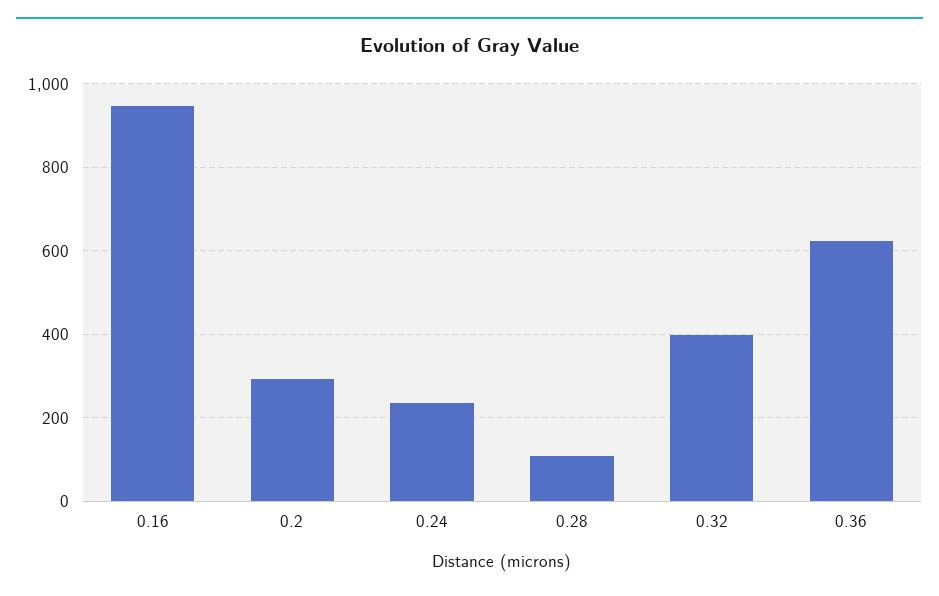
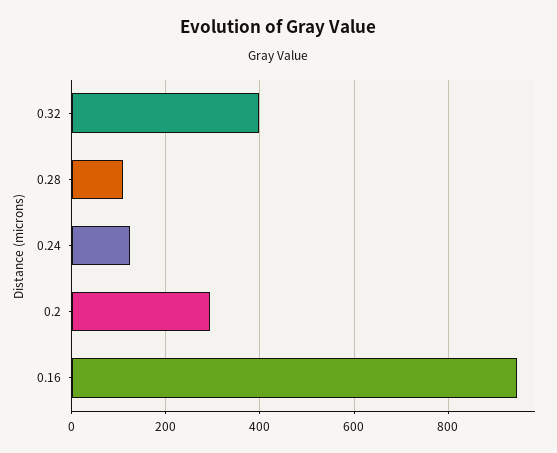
  {
    "0.16": 940,
    "0.2": 300,
-   "0.24": 240,
+   "0.24": 120,
    "0.28": 100,
-   "0.32": 400,
+   "0.32": 400
-   "0.36": 620
  }

